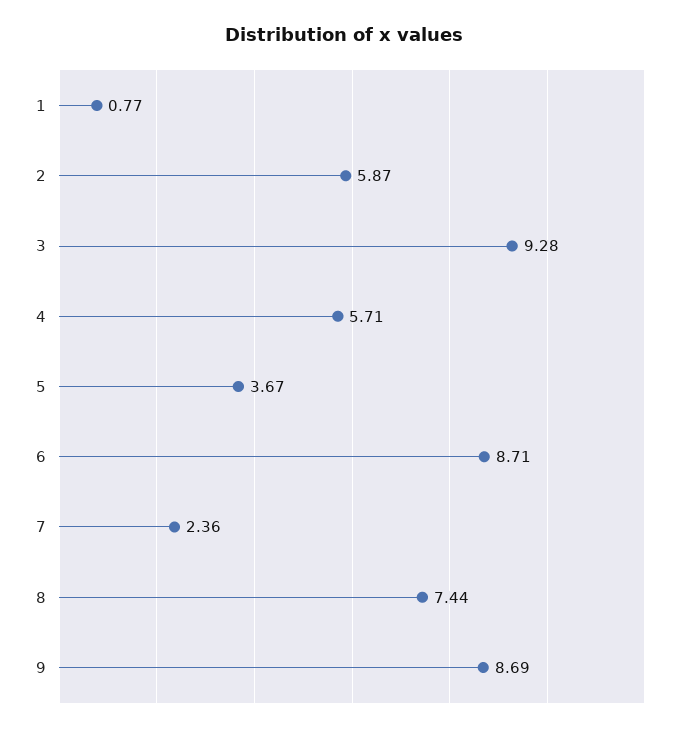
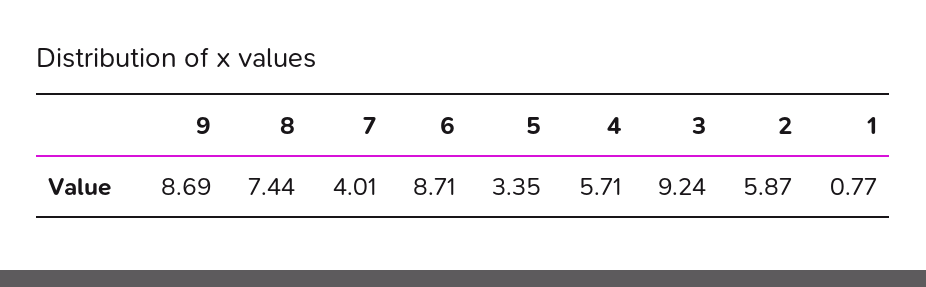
  {
    "1": 0.77,
    "2": 5.87,
-   "3": 9.28,
+   "3": 9.24,
    "4": 5.71,
-   "5": 3.67,
+   "5": 3.35,
    "6": 8.71,
-   "7": 2.36,
+   "7": 4.01,
    "8": 7.44,
    "9": 8.69
  }

